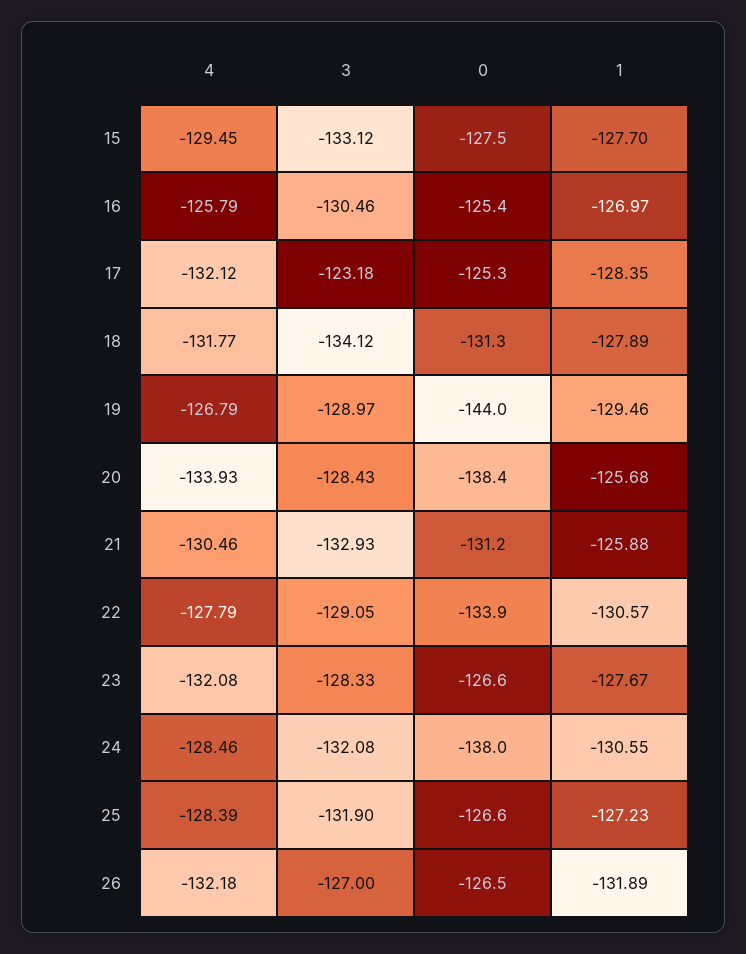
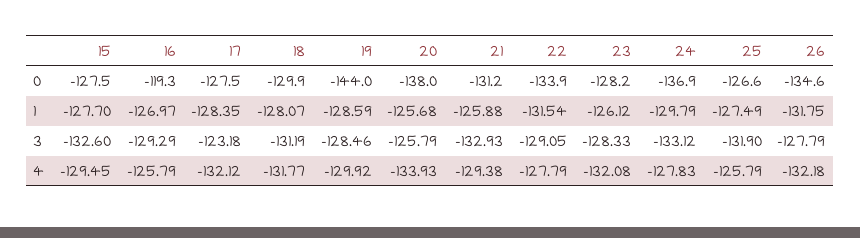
  {
    "4": {
      "15": -129.45,
      "16": -125.79,
      "17": -132.12,
      "18": -131.77,
-     "19": -126.79,
+     "19": -129.92,
      "20": -133.93,
-     "21": -130.46,
+     "21": -129.38,
      "22": -127.79,
      "23": -132.08,
-     "24": -128.46,
+     "24": -127.83,
-     "25": -128.39,
+     "25": -125.79,
      "26": -132.18
    },
    "3": {
-     "15": -133.12,
+     "15": -132.6,
-     "16": -130.46,
+     "16": -129.29,
      "17": -123.18,
-     "18": -134.12,
+     "18": -131.19,
-     "19": -128.97,
+     "19": -128.46,
-     "20": -128.43,
+     "20": -125.79,
      "21": -132.93,
      "22": -129.05,
      "23": -128.33,
-     "24": -132.08,
+     "24": -133.12,
      "25": -131.9,
-     "26": -127
+     "26": -127.79
    },
    "0": {
      "15": -127.5,
-     "16": -125.4,
+     "16": -119.3,
-     "17": -125.3,
+     "17": -127.5,
-     "18": -131.3,
+     "18": -129.9,
      "19": -144,
-     "20": -138.4,
+     "20": -138,
      "21": -131.2,
      "22": -133.9,
-     "23": -126.6,
+     "23": -128.2,
-     "24": -138,
+     "24": -136.9,
      "25": -126.6,
-     "26": -126.5
+     "26": -134.6
    },
    "1": {
      "15": -127.7,
      "16": -126.97,
      "17": -128.35,
-     "18": -127.89,
+     "18": -128.07,
-     "19": -129.46,
+     "19": -128.59,
      "20": -125.68,
      "21": -125.88,
-     "22": -130.57,
+     "22": -131.54,
-     "23": -127.67,
+     "23": -126.12,
-     "24": -130.55,
+     "24": -129.79,
-     "25": -127.23,
+     "25": -127.49,
-     "26": -131.89
+     "26": -131.75
    }
  }

